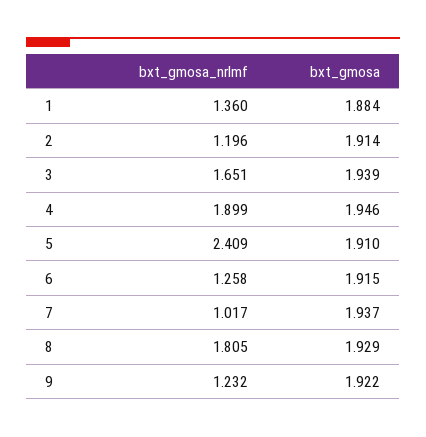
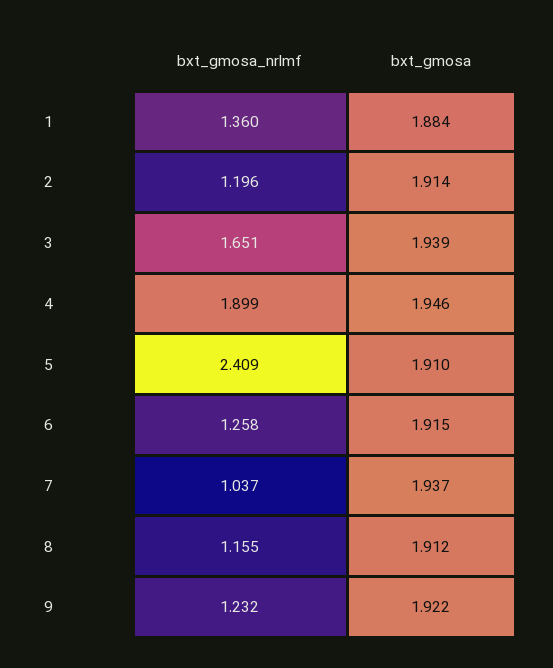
  {
    "bxt_gmosa_nrlmf": {
      "1": 1.36,
      "2": 1.196,
      "3": 1.651,
      "4": 1.899,
      "5": 2.409,
      "6": 1.258,
-     "7": 1.017,
+     "7": 1.037,
-     "8": 1.805,
+     "8": 1.155,
      "9": 1.232
    },
    "bxt_gmosa": {
      "1": 1.884,
      "2": 1.914,
      "3": 1.939,
      "4": 1.946,
      "5": 1.91,
      "6": 1.915,
      "7": 1.937,
-     "8": 1.929,
+     "8": 1.912,
      "9": 1.922
    }
  }

